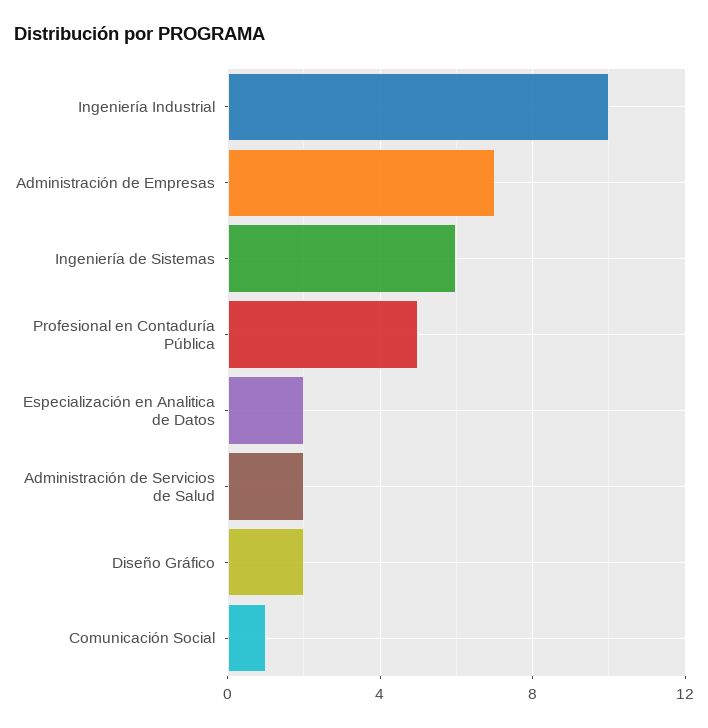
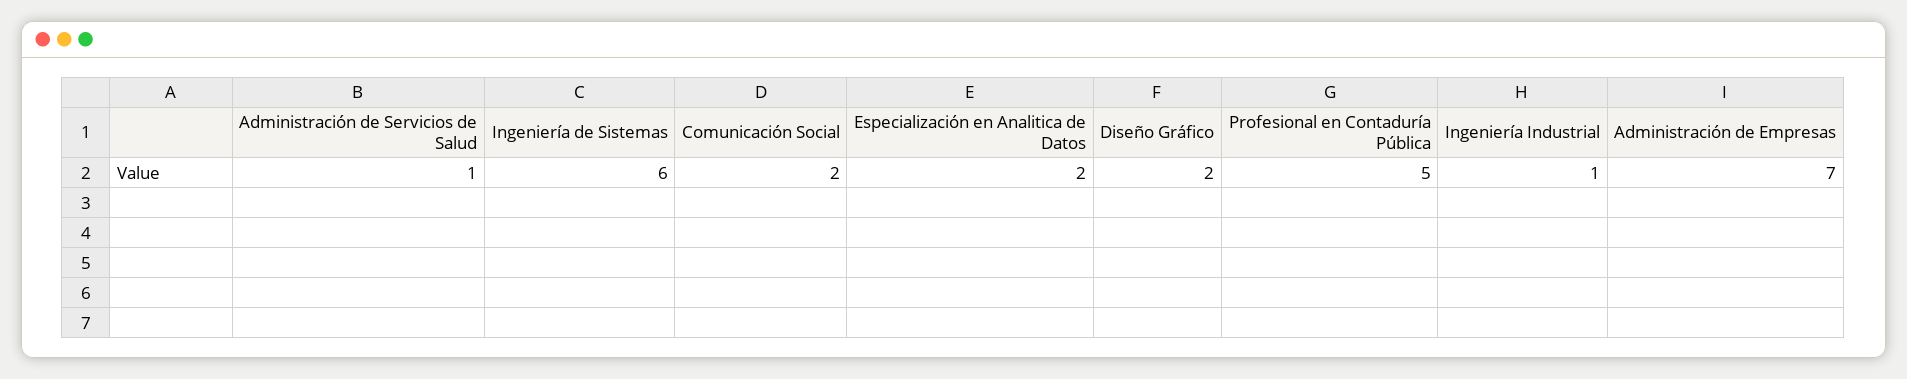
  {
-   "Ingeniería Industrial": 10,
+   "Ingeniería Industrial": 1,
    "Administración de Empresas": 7,
    "Ingeniería de Sistemas": 6,
    "Profesional en Contaduría Pública": 5,
    "Especialización en Analitica de Datos": 2,
-   "Administración de Servicios de Salud": 2,
+   "Administración de Servicios de Salud": 1,
    "Diseño Gráfico": 2,
-   "Comunicación Social": 1
+   "Comunicación Social": 2
  }

